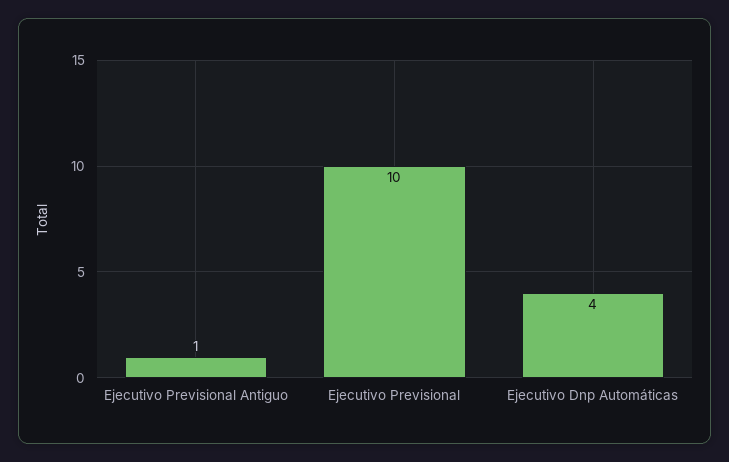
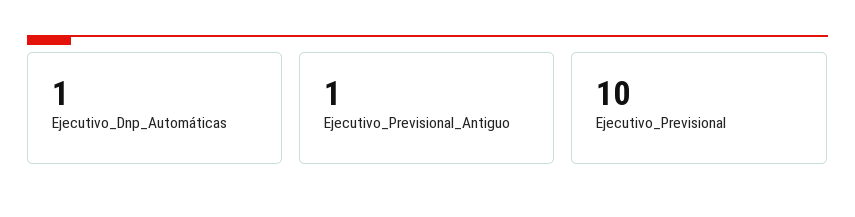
  {
    "Ejecutivo Previsional Antiguo": 1,
    "Ejecutivo Previsional": 10,
-   "Ejecutivo Dnp Automáticas": 4
+   "Ejecutivo Dnp Automáticas": 1
  }

